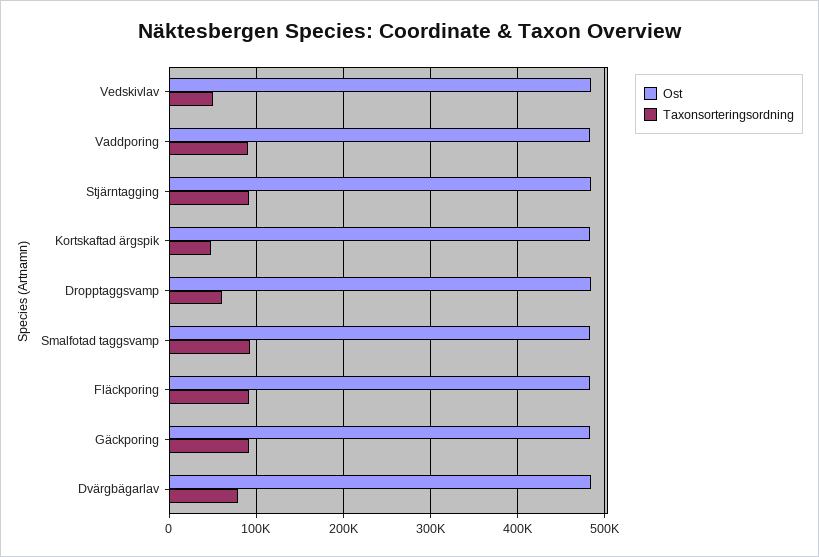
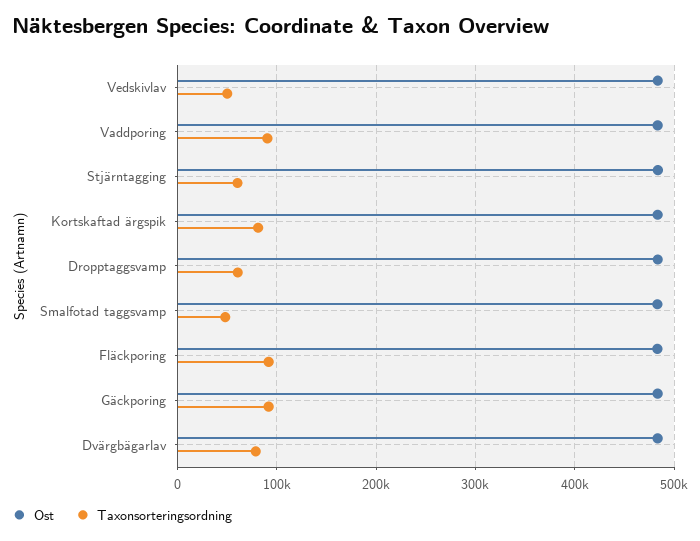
  {
    "Ost": {
      "Vedskivlav": 480000,
      "Vaddporing": 480000,
      "Stjärntagging": 480000,
      "Kortskaftad ärgspik": 480000,
      "Dropptaggsvamp": 480000,
      "Smalfotad taggsvamp": 480000,
      "Fläckporing": 480000,
      "Gäckporing": 480000,
      "Dvärgbägarlav": 480000
    },
    "Taxonsorteringsordning": {
      "Vedskivlav": 50000,
      "Vaddporing": 90000,
-     "Stjärntagging": 90000,
+     "Stjärntagging": 60000,
-     "Kortskaftad ärgspik": 50000,
+     "Kortskaftad ärgspik": 80000,
      "Dropptaggsvamp": 60000,
-     "Smalfotad taggsvamp": 90000,
+     "Smalfotad taggsvamp": 50000,
      "Fläckporing": 90000,
      "Gäckporing": 90000,
      "Dvärgbägarlav": 80000
    }
  }

